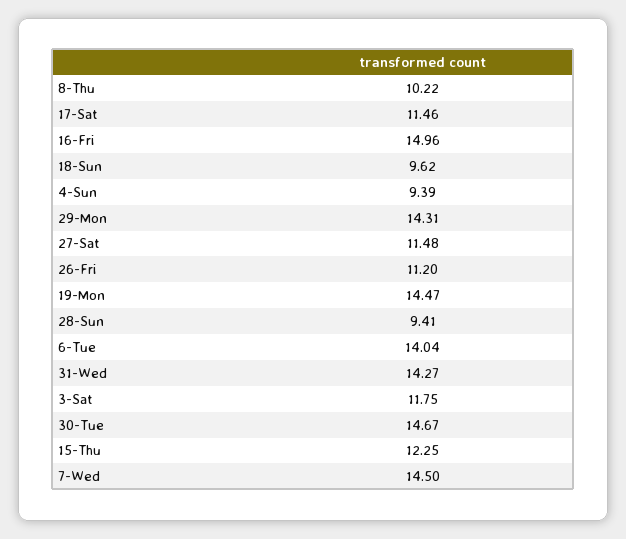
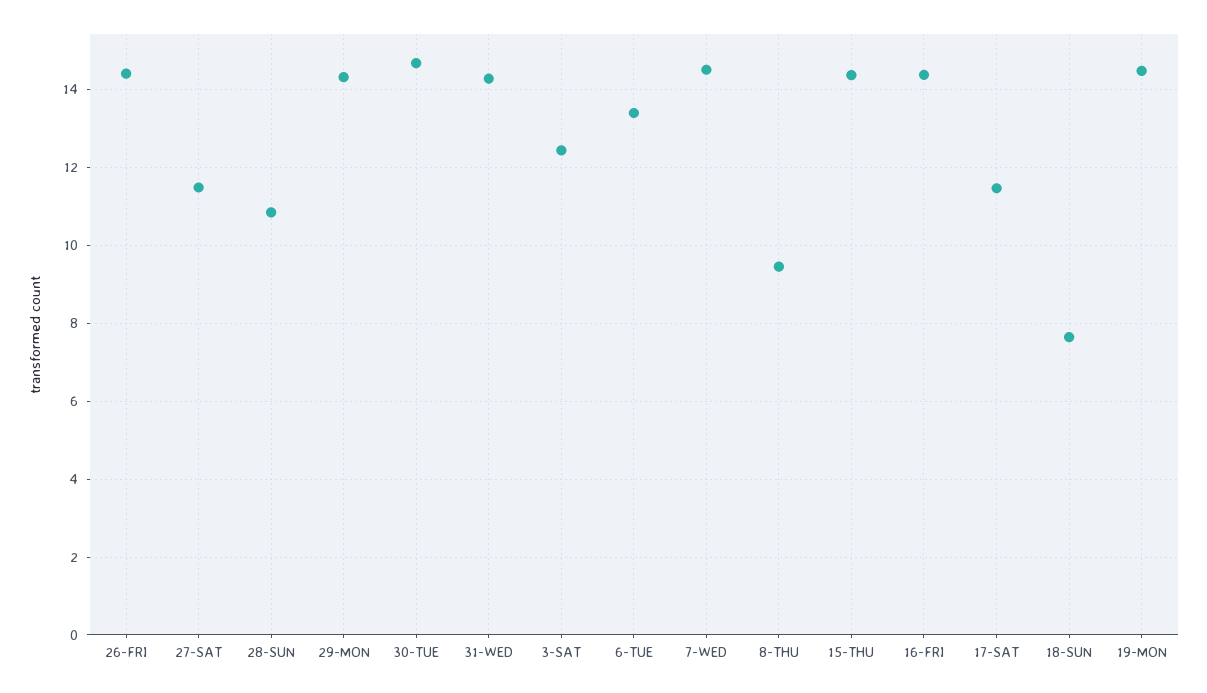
  {
-   "8-Thu": 10.22,
+   "8-Thu": 9.4,
    "17-Sat": 11.46,
-   "16-Fri": 14.96,
+   "16-Fri": 14.4,
-   "18-Sun": 9.62,
+   "18-Sun": 7.6,
-   "4-Sun": 9.39,
    "29-Mon": 14.31,
    "27-Sat": 11.48,
-   "26-Fri": 11.2,
+   "26-Fri": 14.4,
    "19-Mon": 14.47,
-   "28-Sun": 9.41,
+   "28-Sun": 10.8,
-   "6-Tue": 14.04,
+   "6-Tue": 13.4,
    "31-Wed": 14.27,
-   "3-Sat": 11.75,
+   "3-Sat": 12.4,
    "30-Tue": 14.67,
-   "15-Thu": 12.25,
+   "15-Thu": 14.4,
    "7-Wed": 14.5
  }

